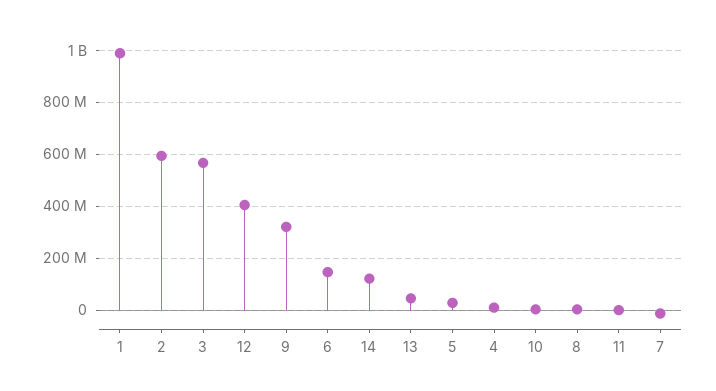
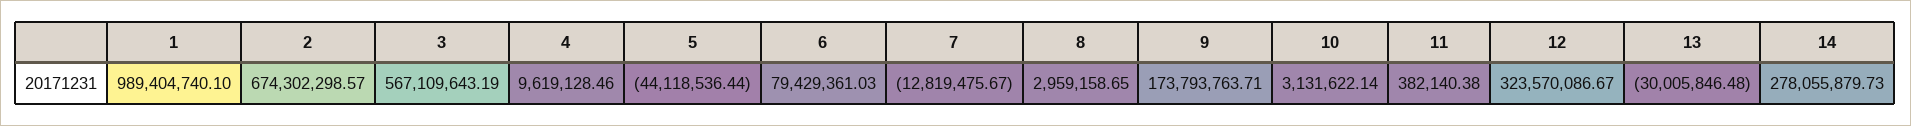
  {
    "1": 989404740.1,
-   "2": 600000000,
+   "2": 674302298.57,
    "3": 567109643.19,
-   "12": 400000000,
+   "12": 323570086.67,
-   "9": 325000000,
+   "9": 173793763.71,
-   "6": 150000000,
+   "6": 79429361.03,
-   "14": 125000000,
+   "14": 278055879.73,
-   "13": 50000000,
+   "13": -30005846.48,
-   "5": 25000000,
+   "5": -44118536.44,
    "4": 9619128.46,
    "10": 3131622.14,
    "8": 2959158.65,
    "11": 382140.38,
    "7": -12819475.67
  }

